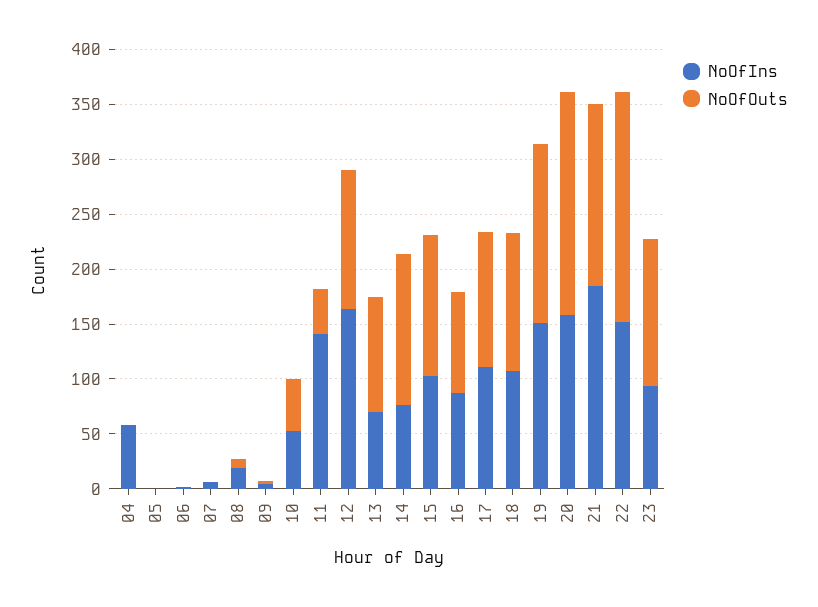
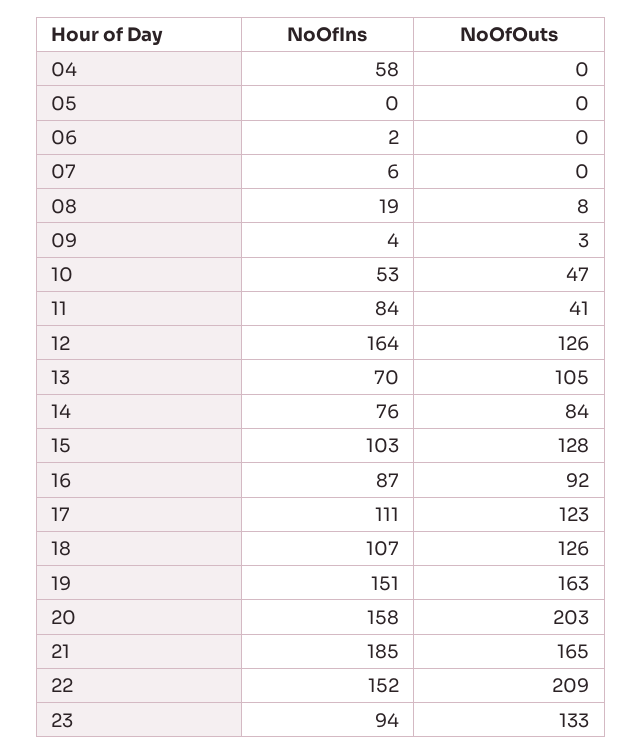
  {
    "NoOfIns": {
      "04": 58,
      "05": 0,
      "06": 2,
      "07": 6,
      "08": 19,
      "09": 4,
      "10": 53,
-     "11": 140,
+     "11": 84,
      "12": 164,
      "13": 70,
      "14": 76,
      "15": 103,
      "16": 87,
      "17": 111,
      "18": 107,
      "19": 151,
      "20": 158,
      "21": 185,
      "22": 152,
      "23": 94
    },
    "NoOfOuts": {
      "04": 0,
      "05": 0,
      "06": 0,
      "07": 0,
      "08": 8,
      "09": 3,
      "10": 47,
      "11": 41,
      "12": 126,
      "13": 105,
-     "14": 140,
+     "14": 84,
      "15": 128,
      "16": 92,
      "17": 123,
      "18": 126,
      "19": 163,
      "20": 203,
      "21": 165,
      "22": 209,
      "23": 133
    }
  }

